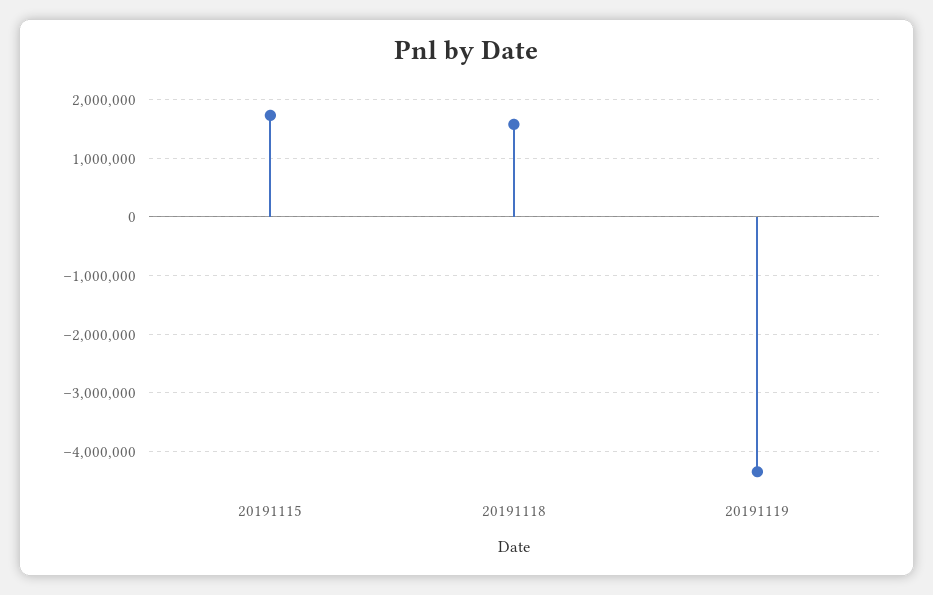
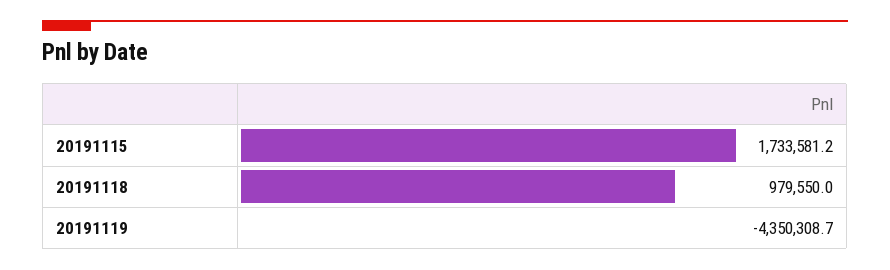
  {
    "20191115": 1733581.2,
-   "20191118": 1600000,
+   "20191118": 979550,
    "20191119": -4350308.7
  }

